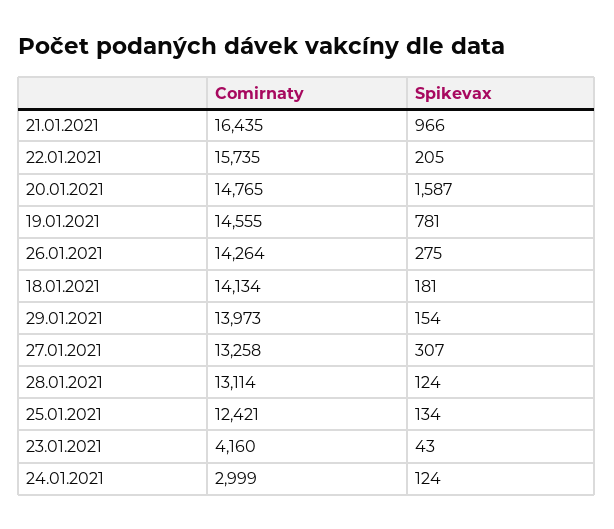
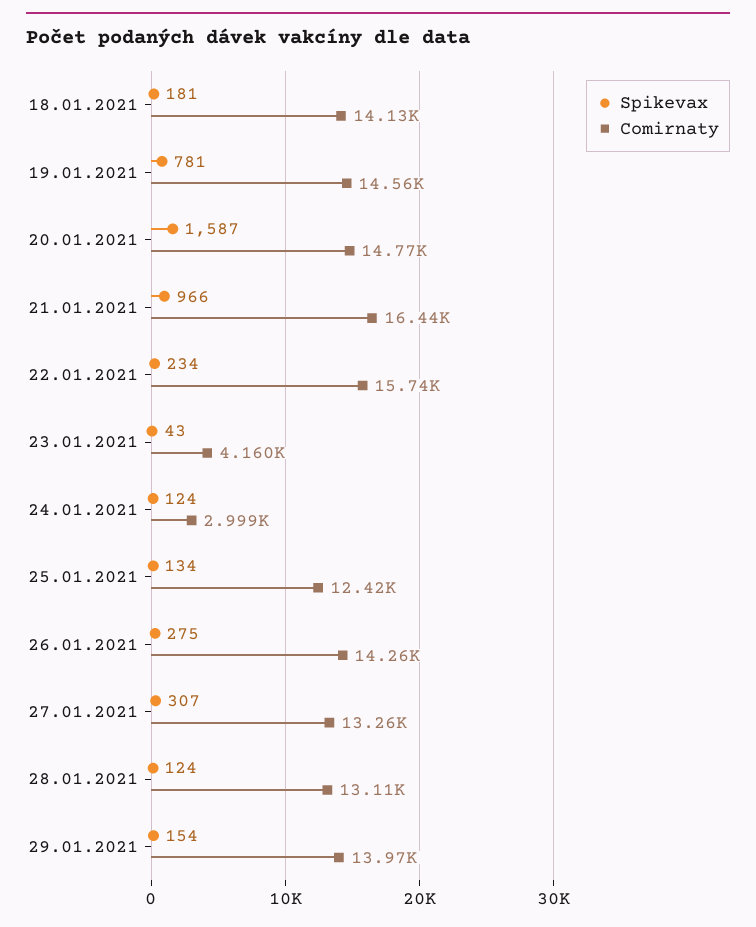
  {
    "Comirnaty": {
      "21.01.2021": 16435,
      "22.01.2021": 15735,
      "20.01.2021": 14765,
      "19.01.2021": 14555,
      "26.01.2021": 14264,
      "18.01.2021": 14134,
      "29.01.2021": 13973,
      "27.01.2021": 13258,
      "28.01.2021": 13114,
      "25.01.2021": 12421,
      "23.01.2021": 4160,
      "24.01.2021": 2999
    },
    "Spikevax": {
      "21.01.2021": 966,
-     "22.01.2021": 205,
+     "22.01.2021": 234,
      "20.01.2021": 1587,
      "19.01.2021": 781,
      "26.01.2021": 275,
      "18.01.2021": 181,
      "29.01.2021": 154,
      "27.01.2021": 307,
      "28.01.2021": 124,
      "25.01.2021": 134,
      "23.01.2021": 43,
      "24.01.2021": 124
    }
  }

